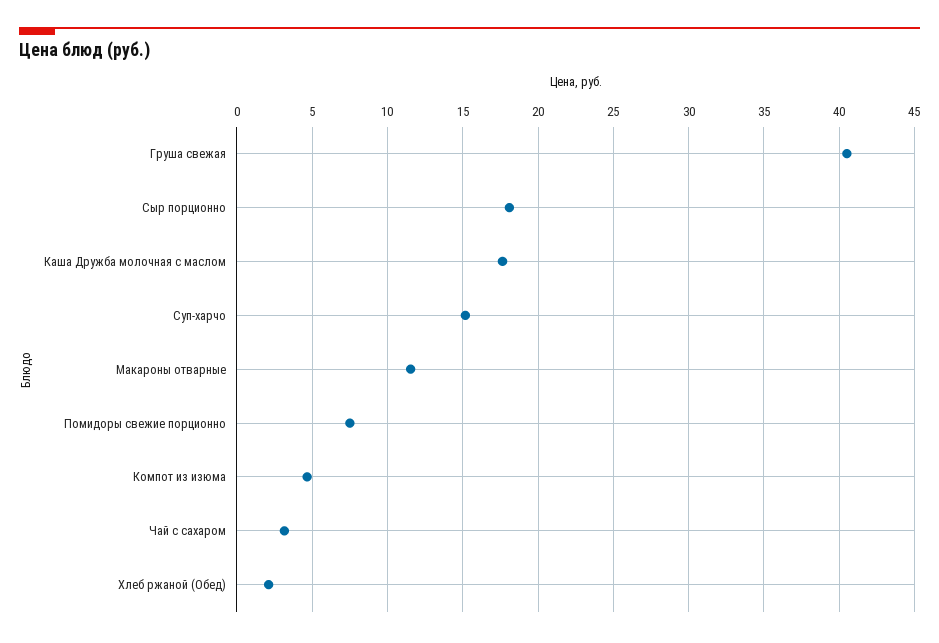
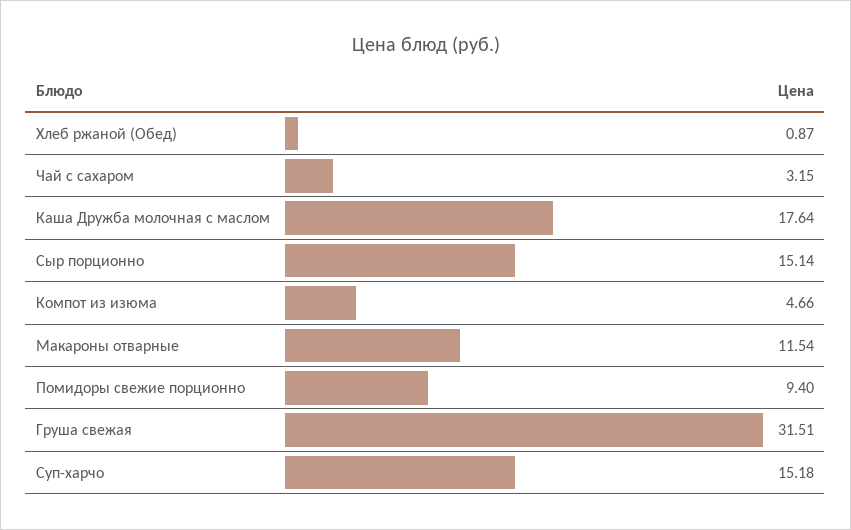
  {
-   "Груша свежая": 40.5,
+   "Груша свежая": 31.51,
-   "Сыр порционно": 18,
+   "Сыр порционно": 15.14,
    "Каша Дружба молочная с маслом": 17.64,
    "Суп-харчо": 15.18,
    "Макароны отварные": 11.54,
-   "Помидоры свежие порционно": 7.5,
+   "Помидоры свежие порционно": 9.4,
    "Компот из изюма": 4.66,
    "Чай с сахаром": 3.15,
-   "Хлеб ржаной (Обед)": 2
+   "Хлеб ржаной (Обед)": 0.87
  }

